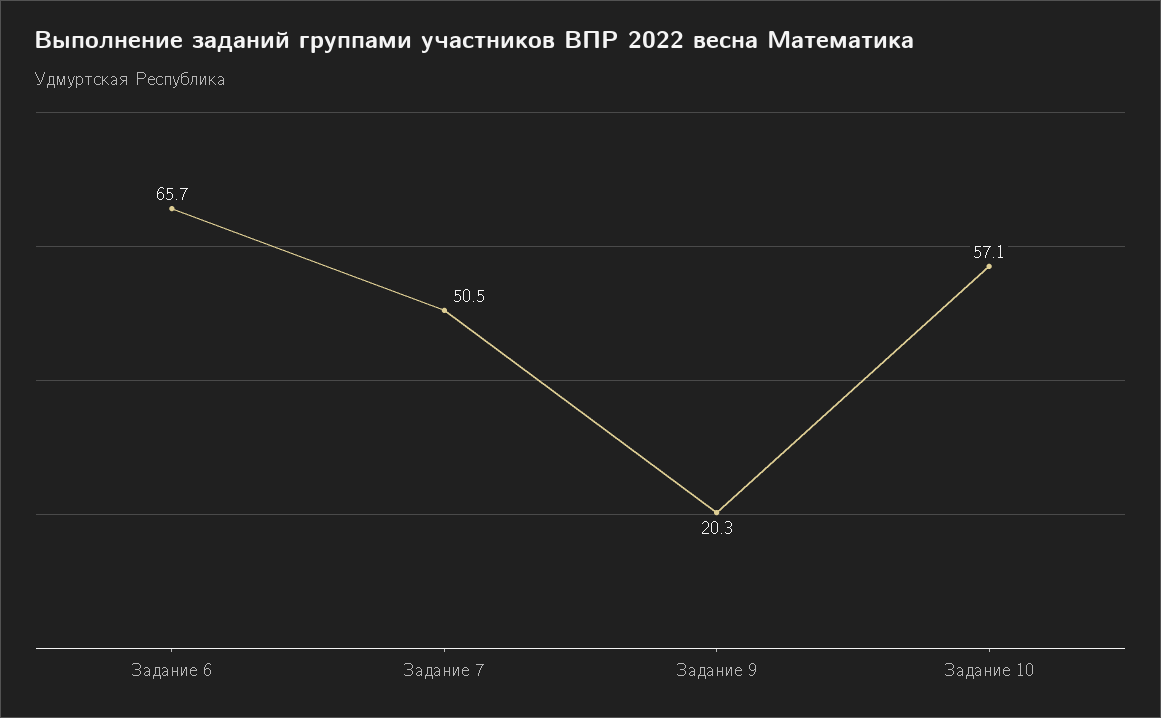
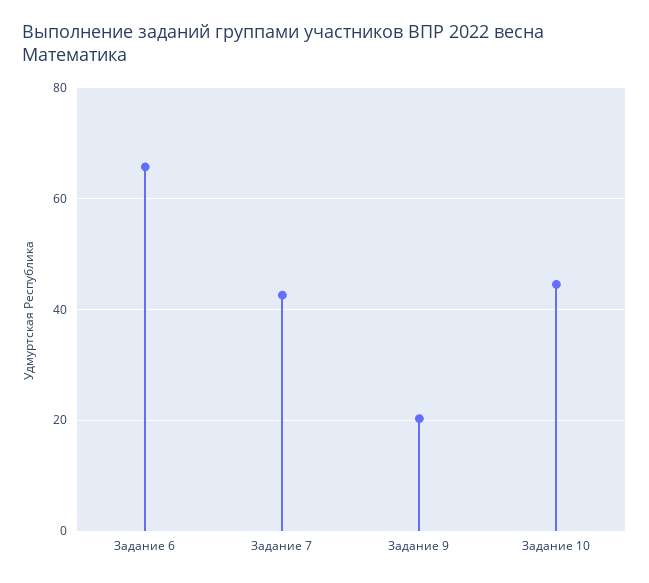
  {
    "Задание 6": 65.7,
-   "Задание 7": 50.5,
+   "Задание 7": 42,
    "Задание 9": 20.3,
-   "Задание 10": 57.1
+   "Задание 10": 44
  }

